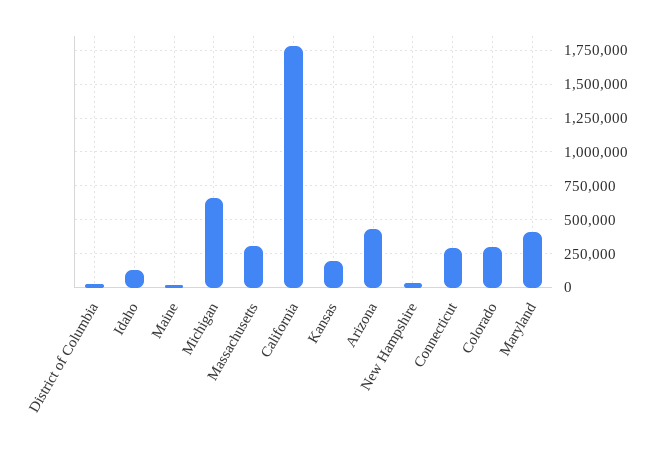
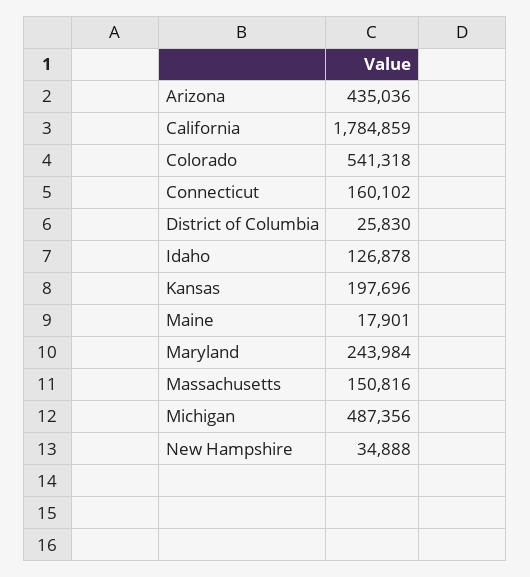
  {
    "District of Columbia": 25830,
    "Idaho": 126878,
    "Maine": 17901,
-   "Michigan": 650000,
+   "Michigan": 487356,
-   "Massachusetts": 300000,
+   "Massachusetts": 150816,
    "California": 1784859,
    "Kansas": 197696,
    "Arizona": 435036,
    "New Hampshire": 34888,
-   "Connecticut": 300000,
+   "Connecticut": 160102,
-   "Colorado": 300000,
+   "Colorado": 541318,
-   "Maryland": 400000
+   "Maryland": 243984
  }

